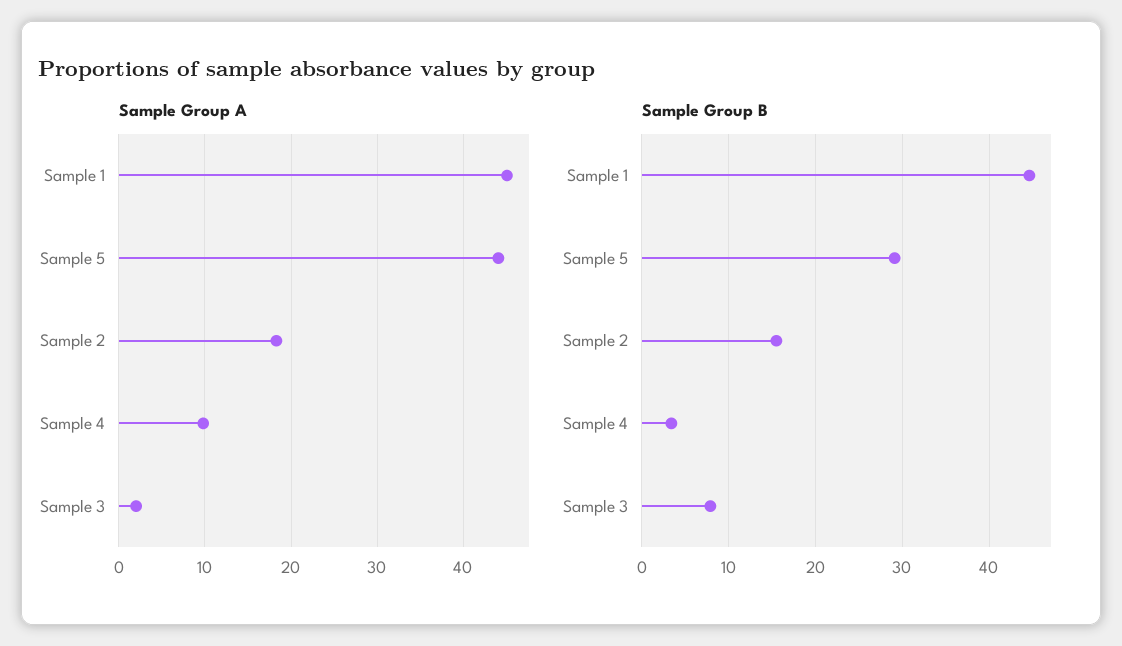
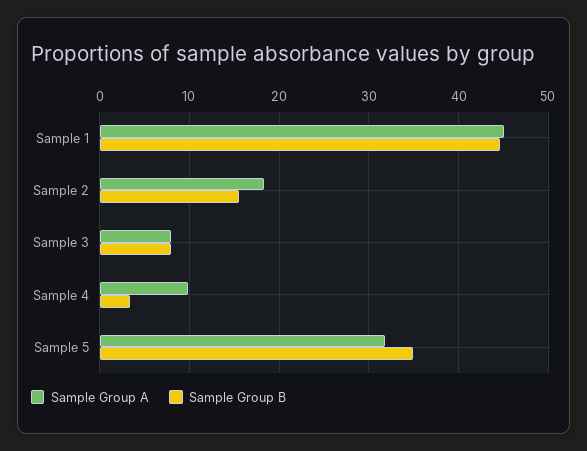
  {
    "Sample Group A": {
      "Sample 1": 45,
-     "Sample 5": 44,
+     "Sample 5": 32,
      "Sample 2": 18,
      "Sample 4": 10,
-     "Sample 3": 2
+     "Sample 3": 8
    },
    "Sample Group B": {
      "Sample 1": 45,
-     "Sample 5": 29,
+     "Sample 5": 35,
      "Sample 2": 16,
      "Sample 4": 3,
      "Sample 3": 8
    }
  }

